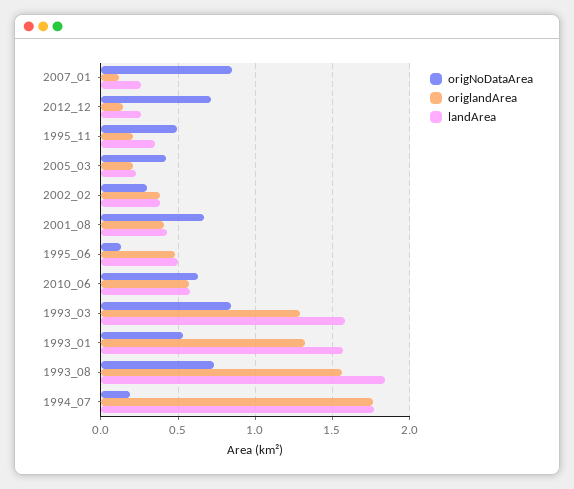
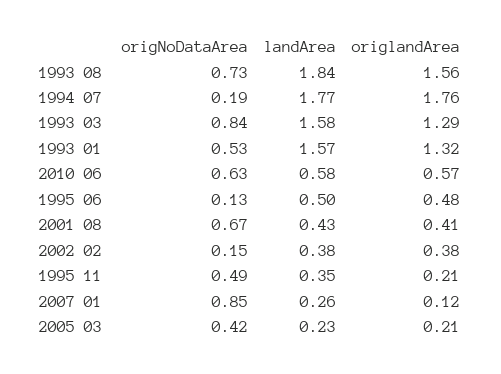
  {
    "origNoDataArea": {
      "2007_01": 0.85,
-     "2012_12": 0.7,
      "1995_11": 0.49,
      "2005_03": 0.42,
-     "2002_02": 0.3,
+     "2002_02": 0.15,
      "2001_08": 0.67,
      "1995_06": 0.13,
      "2010_06": 0.63,
      "1993_03": 0.84,
      "1993_01": 0.53,
      "1993_08": 0.73,
      "1994_07": 0.19
    },
    "origlandArea": {
      "2007_01": 0.12,
-     "2012_12": 0.15,
      "1995_11": 0.21,
      "2005_03": 0.21,
      "2002_02": 0.38,
      "2001_08": 0.41,
      "1995_06": 0.48,
      "2010_06": 0.57,
      "1993_03": 1.29,
      "1993_01": 1.32,
      "1993_08": 1.56,
      "1994_07": 1.76
    },
    "landArea": {
      "2007_01": 0.26,
-     "2012_12": 0.25,
      "1995_11": 0.35,
      "2005_03": 0.23,
      "2002_02": 0.38,
      "2001_08": 0.43,
      "1995_06": 0.5,
      "2010_06": 0.58,
      "1993_03": 1.58,
      "1993_01": 1.57,
      "1993_08": 1.84,
      "1994_07": 1.77
    }
  }

